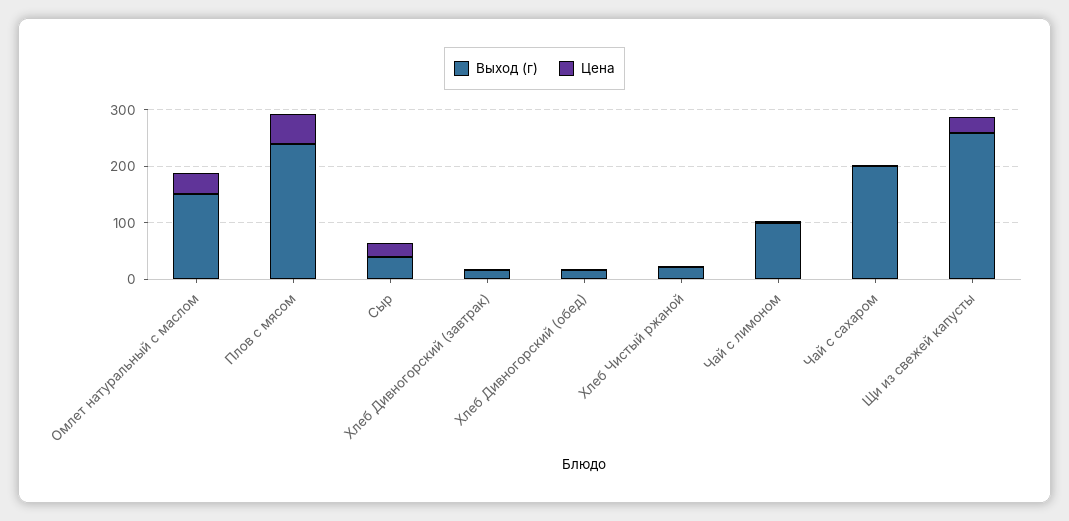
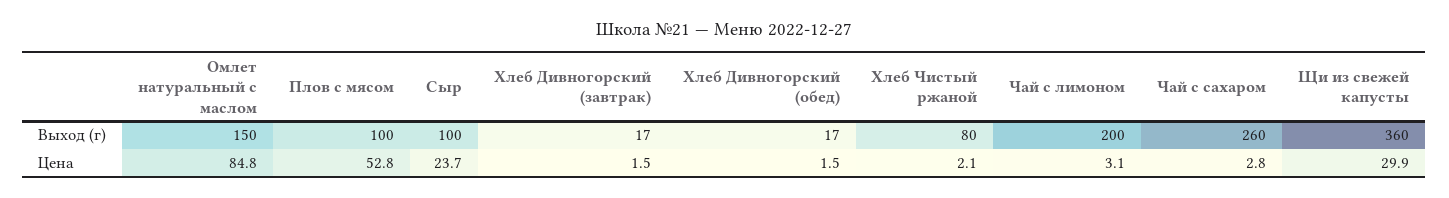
  {
    "Выход (г)": {
      "Омлет натуральный с маслом": 150,
-     "Плов с мясом": 240,
+     "Плов с мясом": 100,
-     "Сыр": 40,
+     "Сыр": 100,
      "Хлеб Дивногорский (завтрак)": 17,
      "Хлеб Дивногорский (обед)": 17,
-     "Хлеб Чистый ржаной": 20,
+     "Хлеб Чистый ржаной": 80,
-     "Чай с лимоном": 100,
+     "Чай с лимоном": 200,
-     "Чай с сахаром": 200,
+     "Чай с сахаром": 260,
-     "Щи из свежей капусты": 260
+     "Щи из свежей капусты": 360
    },
    "Цена": {
-     "Омлет натуральный с маслом": 40,
+     "Омлет натуральный с маслом": 84.8,
      "Плов с мясом": 52.8,
      "Сыр": 23.7,
      "Хлеб Дивногорский (завтрак)": 1.5,
      "Хлеб Дивногорский (обед)": 1.5,
      "Хлеб Чистый ржаной": 2.1,
      "Чай с лимоном": 3.1,
      "Чай с сахаром": 2.8,
      "Щи из свежей капусты": 29.9
    }
  }

